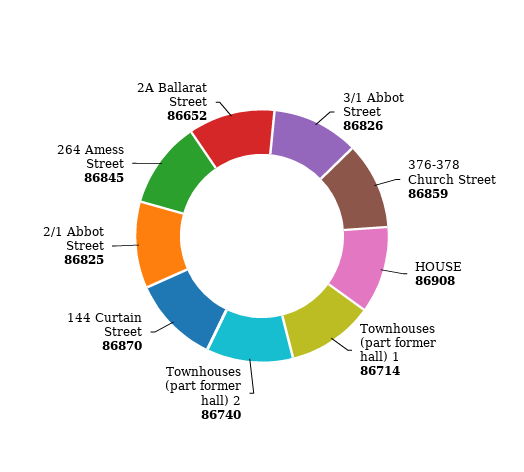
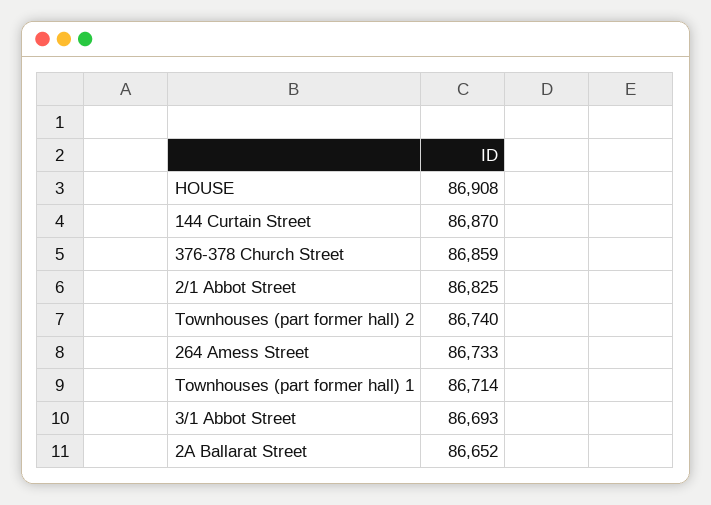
  {
-   "3/1 Abbot Street": 86826,
+   "3/1 Abbot Street": 86693,
    "376-378 Church Street": 86859,
    "HOUSE": 86908,
    "Townhouses (part former hall) 1": 86714,
    "Townhouses (part former hall) 2": 86740,
    "144 Curtain Street": 86870,
    "2/1 Abbot Street": 86825,
-   "264 Amess Street": 86845,
+   "264 Amess Street": 86733,
    "2A Ballarat Street": 86652
  }

